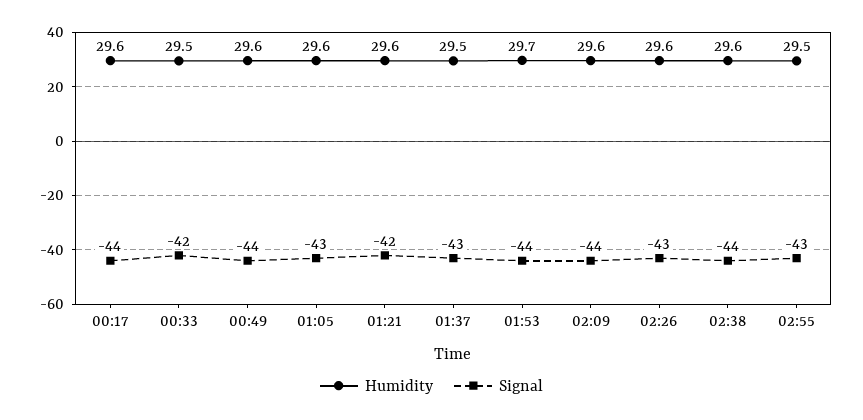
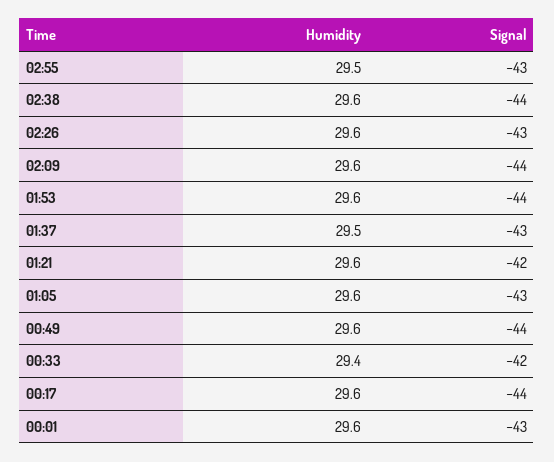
  {
    "Humidity": {
      "00:17": 29.6,
-     "00:33": 29.5,
+     "00:33": 29.4,
      "00:49": 29.6,
      "01:05": 29.6,
      "01:21": 29.6,
      "01:37": 29.5,
-     "01:53": 29.7,
+     "01:53": 29.6,
      "02:09": 29.6,
      "02:26": 29.6,
      "02:38": 29.6,
-     "02:55": 29.5
+     "02:55": 29.5,
+     "00:01": 29.6
    },
    "Signal": {
      "00:17": -44,
      "00:33": -42,
      "00:49": -44,
      "01:05": -43,
      "01:21": -42,
      "01:37": -43,
      "01:53": -44,
      "02:09": -44,
      "02:26": -43,
      "02:38": -44,
-     "02:55": -43
+     "02:55": -43,
+     "00:01": -43
    }
  }

